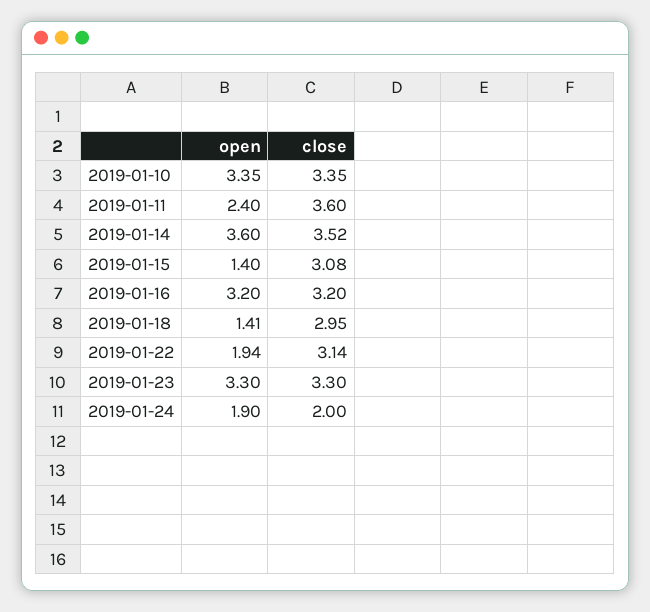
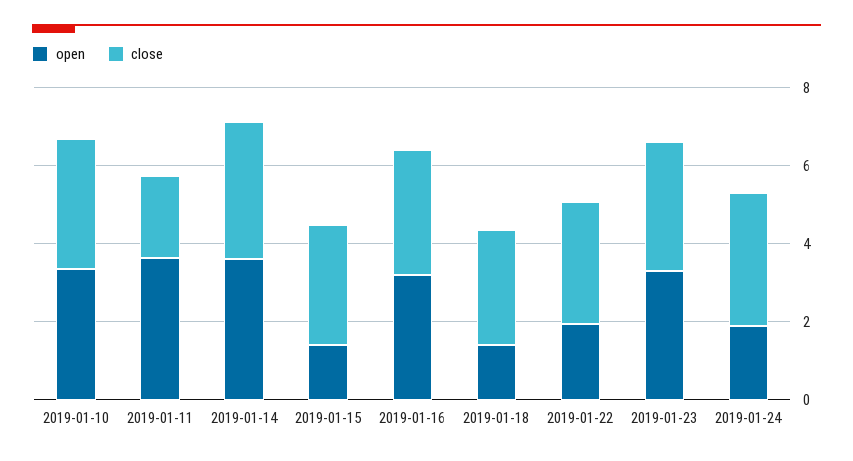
  {
    "open": {
      "2019-01-10": 3.35,
-     "2019-01-11": 2.4,
+     "2019-01-11": 3.5,
      "2019-01-14": 3.6,
      "2019-01-15": 1.4,
      "2019-01-16": 3.2,
      "2019-01-18": 1.41,
      "2019-01-22": 1.94,
      "2019-01-23": 3.3,
      "2019-01-24": 1.9
    },
    "close": {
      "2019-01-10": 3.35,
-     "2019-01-11": 3.6,
+     "2019-01-11": 2,
      "2019-01-14": 3.52,
      "2019-01-15": 3.08,
      "2019-01-16": 3.2,
      "2019-01-18": 2.95,
      "2019-01-22": 3.14,
      "2019-01-23": 3.3,
-     "2019-01-24": 2
+     "2019-01-24": 3.5
    }
  }

